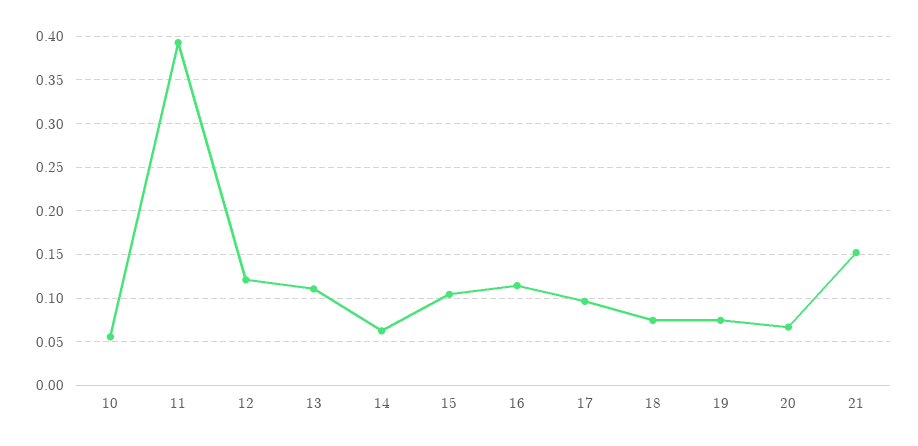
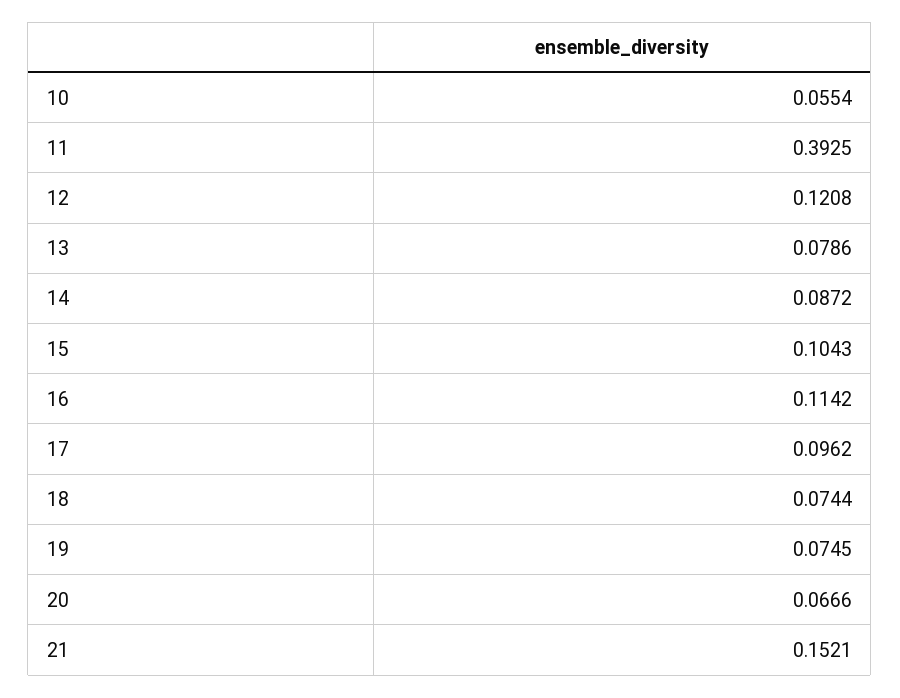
  {
    "10": 0.0554,
    "11": 0.3925,
    "12": 0.1208,
-   "13": 0.11,
+   "13": 0.0786,
-   "14": 0.06,
+   "14": 0.0872,
    "15": 0.1043,
    "16": 0.1142,
    "17": 0.0962,
    "18": 0.0744,
    "19": 0.0745,
    "20": 0.0666,
    "21": 0.1521
  }

